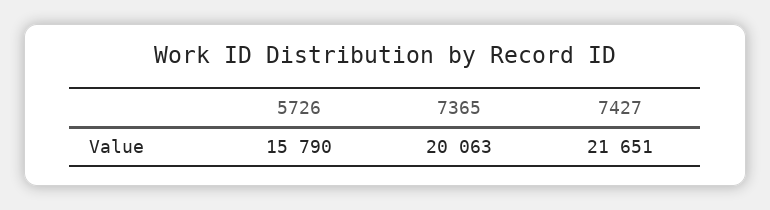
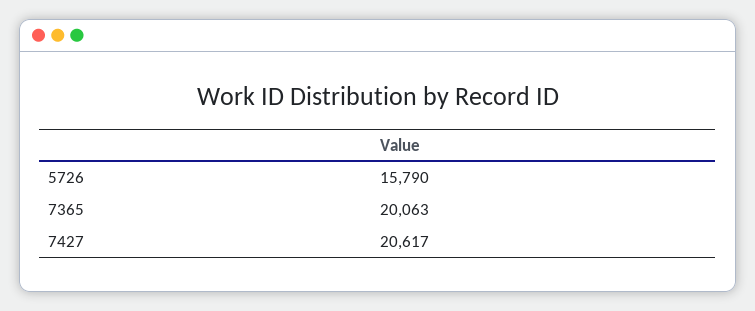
  {
    "5726": 15790,
    "7365": 20063,
-   "7427": 21651
+   "7427": 20617
  }

